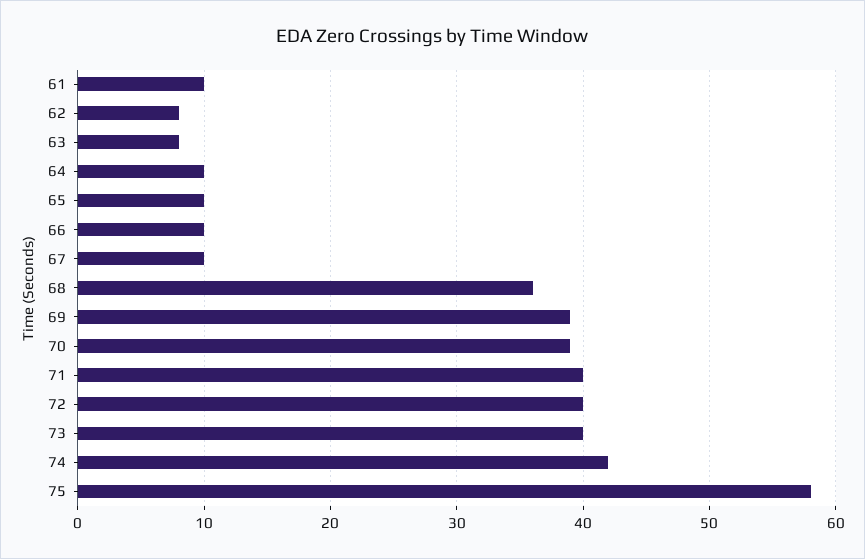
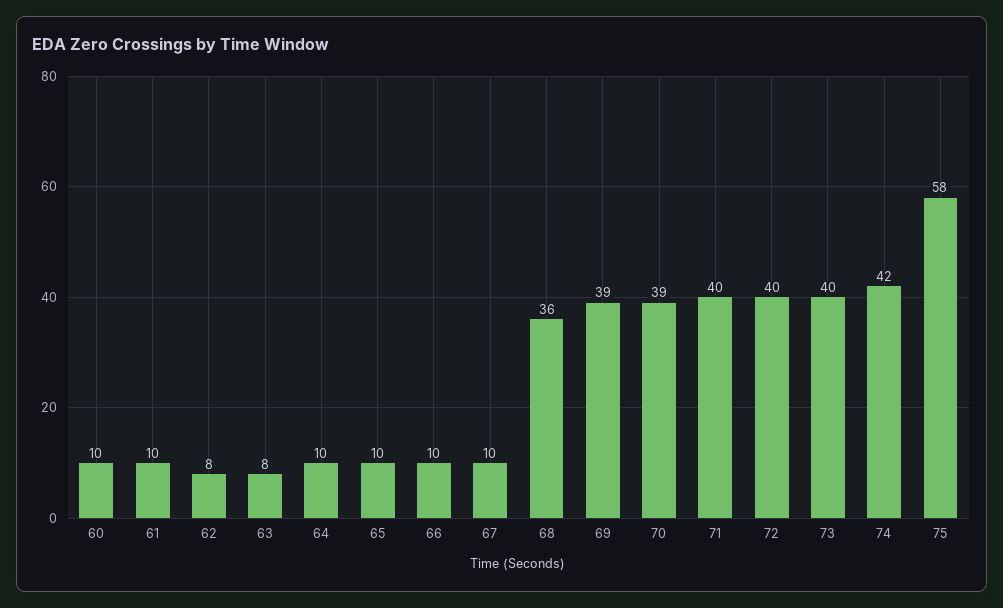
  {
    "61": 10,
    "62": 8,
    "63": 8,
    "64": 10,
    "65": 10,
    "66": 10,
    "67": 10,
    "68": 36,
    "69": 39,
    "70": 39,
    "71": 40,
    "72": 40,
    "73": 40,
    "74": 42,
-   "75": 58
+   "75": 58,
+   "60": 10
  }

